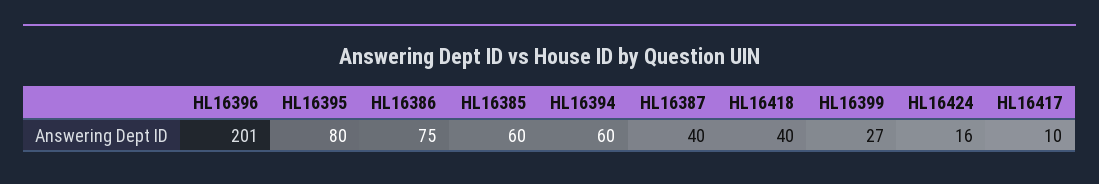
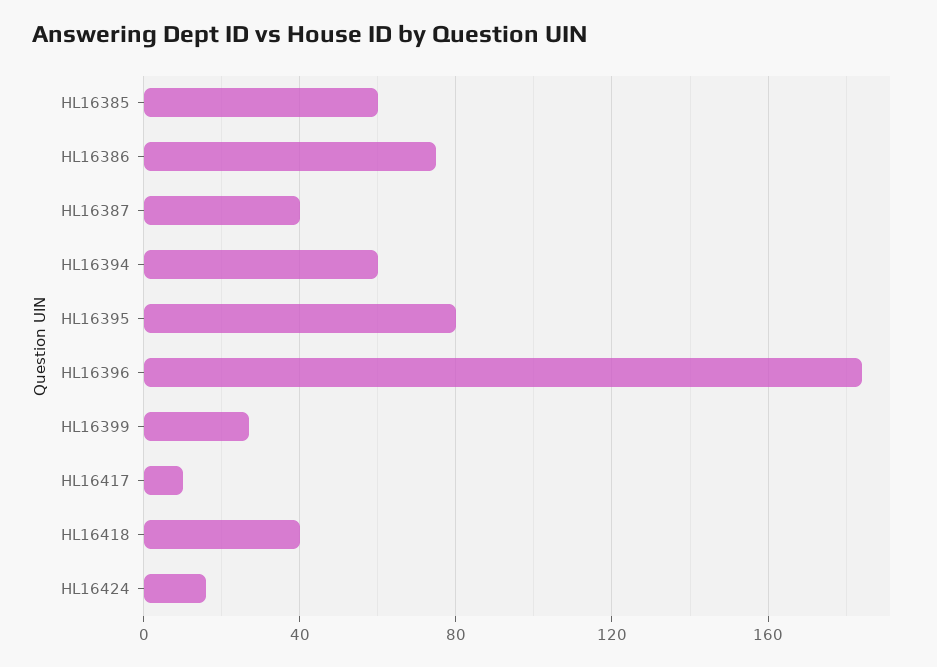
  {
-   "HL16396": 201,
+   "HL16396": 185,
    "HL16395": 80,
    "HL16386": 75,
    "HL16385": 60,
    "HL16394": 60,
    "HL16387": 40,
    "HL16418": 40,
    "HL16399": 27,
    "HL16424": 16,
    "HL16417": 10
  }

